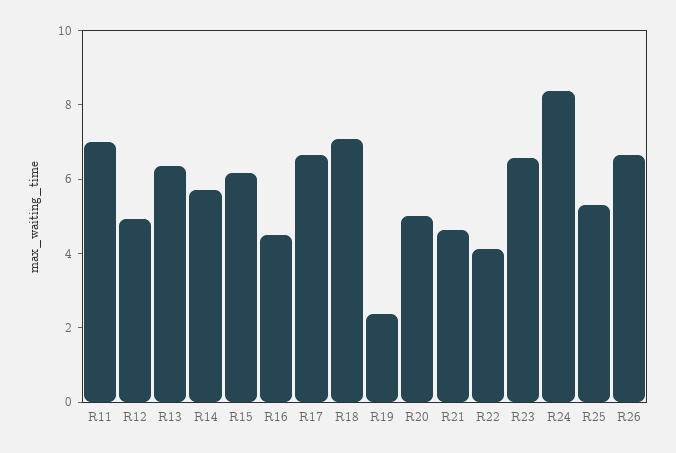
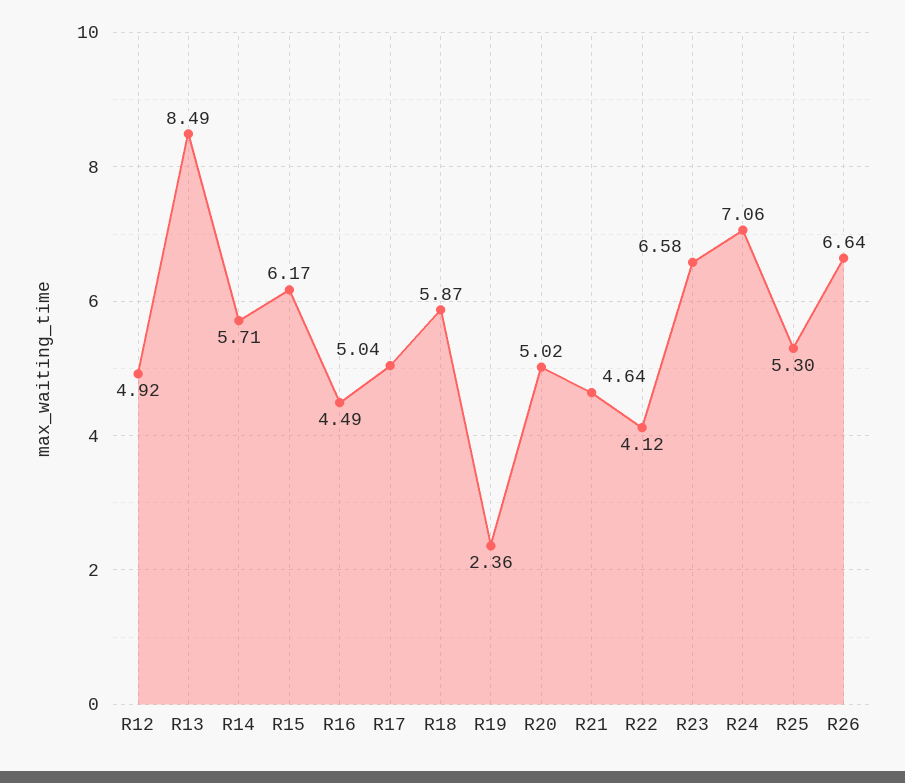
  {
-   "R11": 7,
    "R12": 4.92,
-   "R13": 6.5,
+   "R13": 8.49,
    "R14": 5.71,
    "R15": 6.17,
    "R16": 4.49,
-   "R17": 6.5,
+   "R17": 5.04,
-   "R18": 7,
+   "R18": 5.87,
    "R19": 2.36,
    "R20": 5.02,
    "R21": 4.64,
    "R22": 4.12,
    "R23": 6.58,
-   "R24": 8.5,
+   "R24": 7.06,
    "R25": 5.3,
    "R26": 6.64
  }

